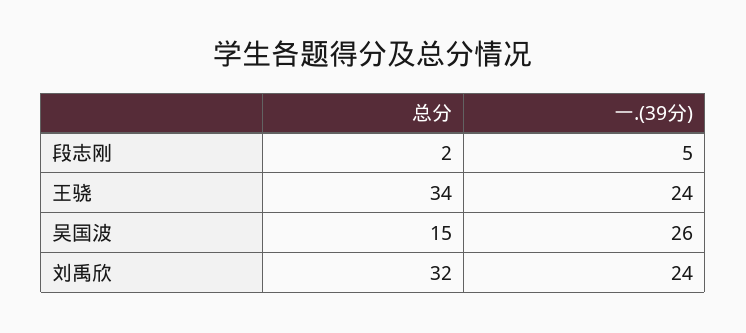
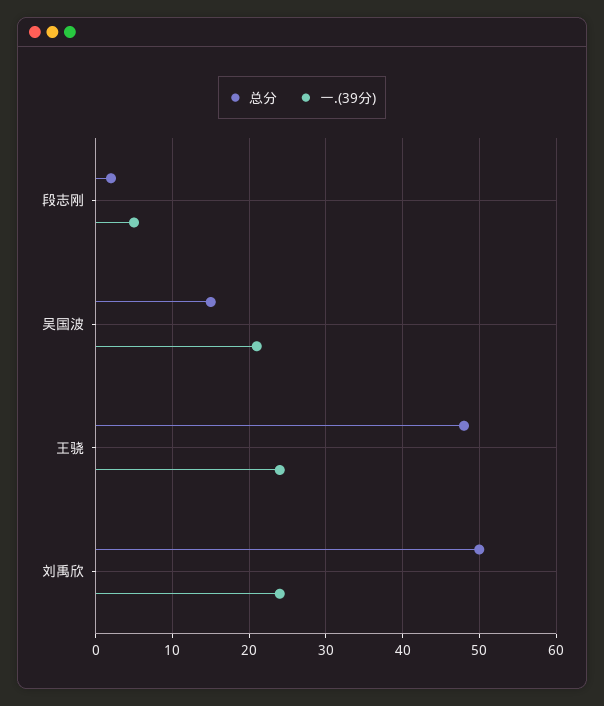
  {
    "总分": {
      "段志刚": 2,
-     "王骁": 34,
+     "王骁": 48,
      "吴国波": 15,
-     "刘禹欣": 32
+     "刘禹欣": 50
    },
    "一.(39分)": {
      "段志刚": 5,
      "王骁": 24,
-     "吴国波": 26,
+     "吴国波": 21,
      "刘禹欣": 24
    }
  }

